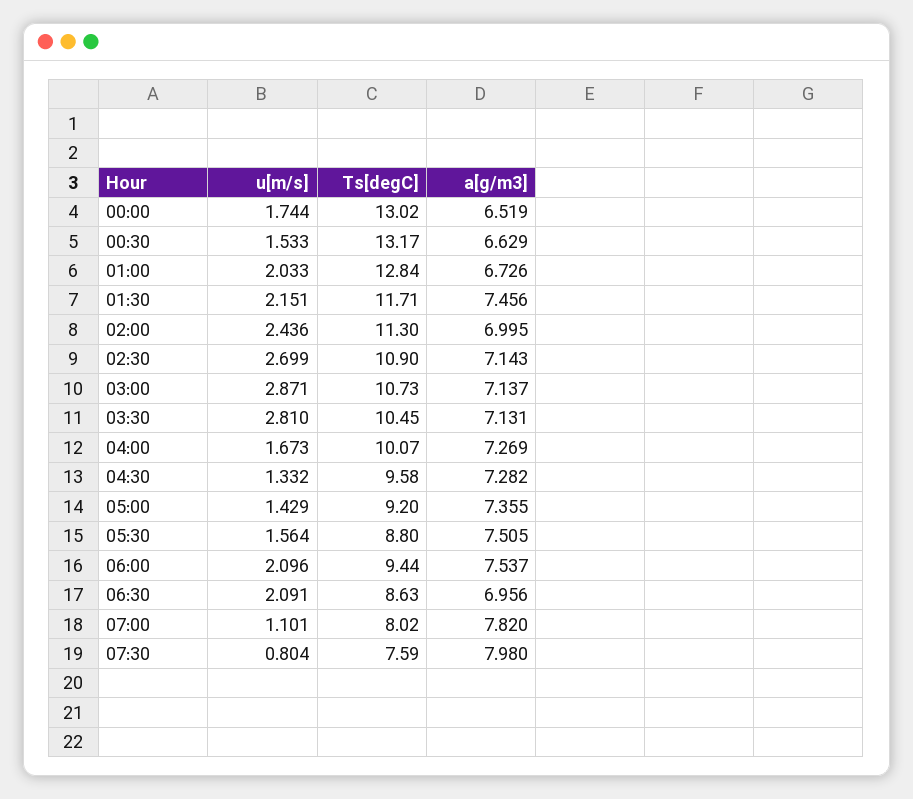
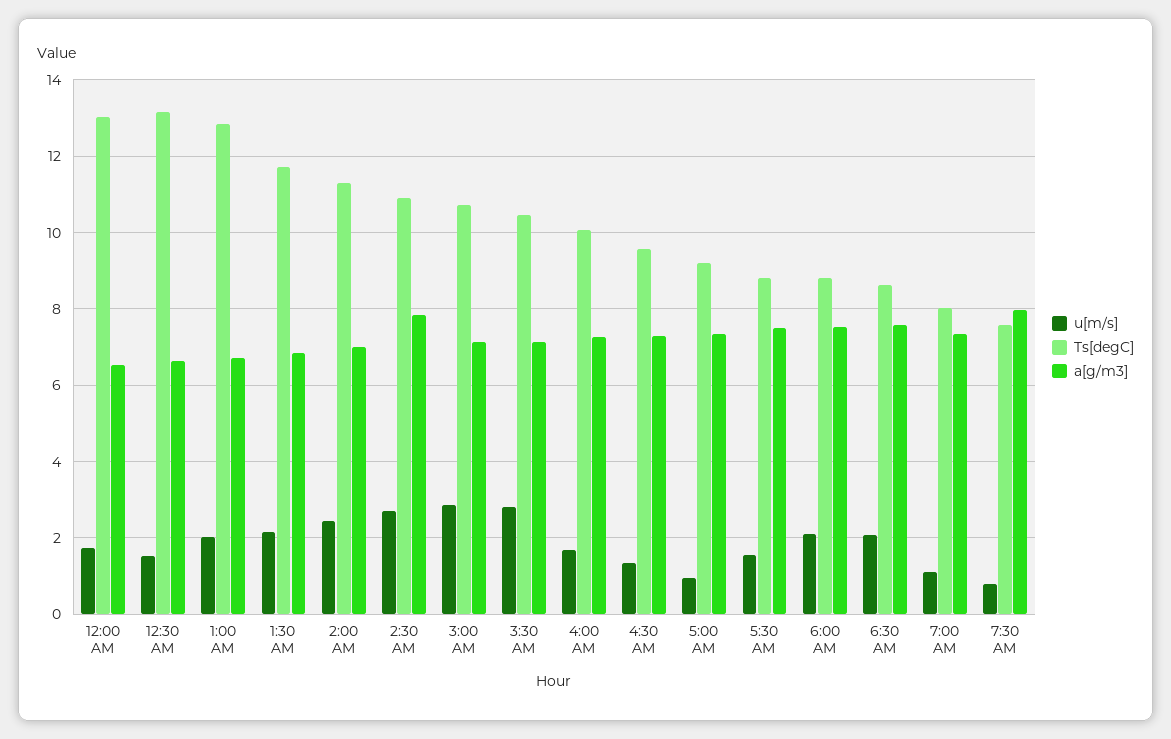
  {
    "u[m/s]": {
      "00:00": 1.744,
      "00:30": 1.533,
      "01:00": 2.033,
      "01:30": 2.151,
      "02:00": 2.436,
      "02:30": 2.699,
      "03:00": 2.871,
      "03:30": 2.81,
      "04:00": 1.673,
      "04:30": 1.332,
-     "05:00": 1.429,
+     "05:00": 1,
      "05:30": 1.564,
      "06:00": 2.096,
      "06:30": 2.091,
      "07:00": 1.101,
      "07:30": 0.804
    },
    "Ts[degC]": {
      "00:00": 13.02,
      "00:30": 13.17,
      "01:00": 12.84,
      "01:30": 11.71,
      "02:00": 11.3,
      "02:30": 10.9,
      "03:00": 10.73,
      "03:30": 10.45,
      "04:00": 10.07,
      "04:30": 9.58,
      "05:00": 9.2,
      "05:30": 8.8,
-     "06:00": 9.44,
+     "06:00": 8.8,
      "06:30": 8.63,
      "07:00": 8.02,
      "07:30": 7.59
    },
    "a[g/m3]": {
      "00:00": 6.519,
      "00:30": 6.629,
      "01:00": 6.726,
-     "01:30": 7.456,
+     "01:30": 6.8,
      "02:00": 6.995,
-     "02:30": 7.143,
+     "02:30": 7.8,
      "03:00": 7.137,
      "03:30": 7.131,
      "04:00": 7.269,
      "04:30": 7.282,
      "05:00": 7.355,
      "05:30": 7.505,
      "06:00": 7.537,
-     "06:30": 6.956,
+     "06:30": 7.6,
-     "07:00": 7.82,
+     "07:00": 7.4,
      "07:30": 7.98
    }
  }

